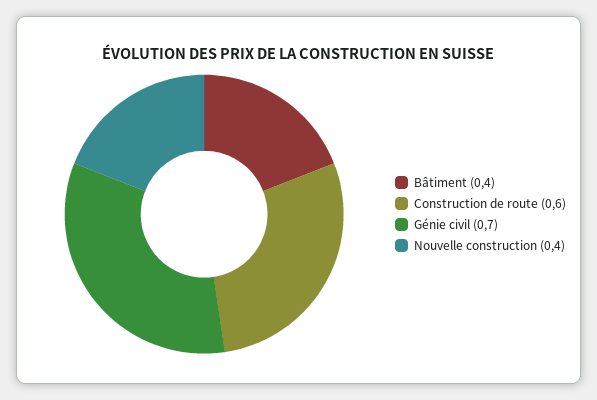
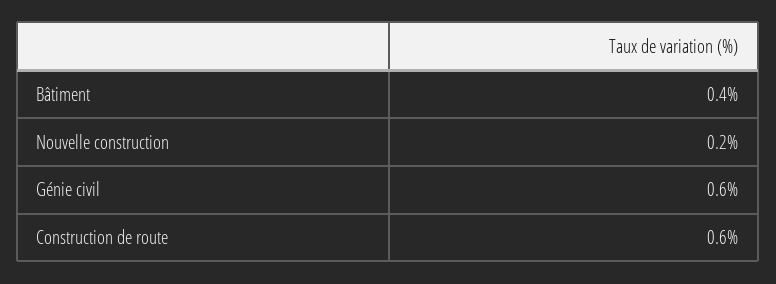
  {
    "Bâtiment": 0.4,
    "Construction de route": 0.6,
-   "Génie civil": 0.7,
+   "Génie civil": 0.6,
-   "Nouvelle construction": 0.4
+   "Nouvelle construction": 0.2
  }

